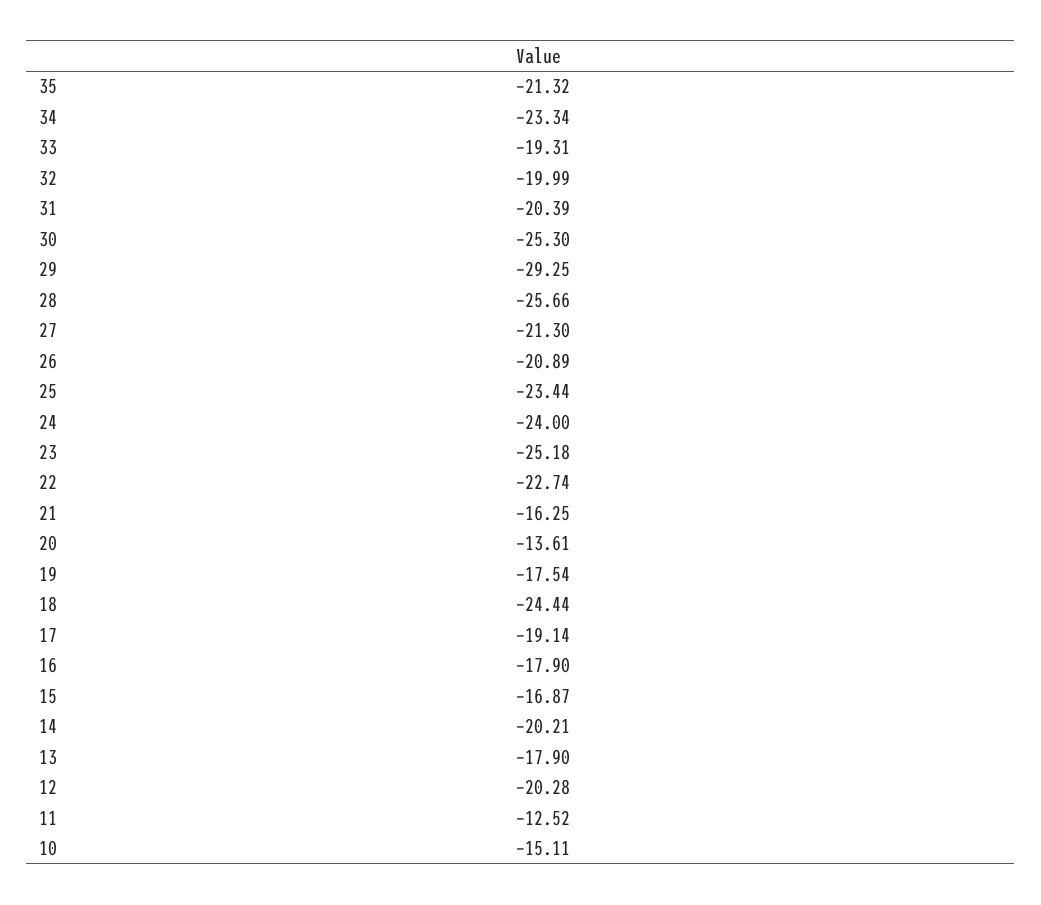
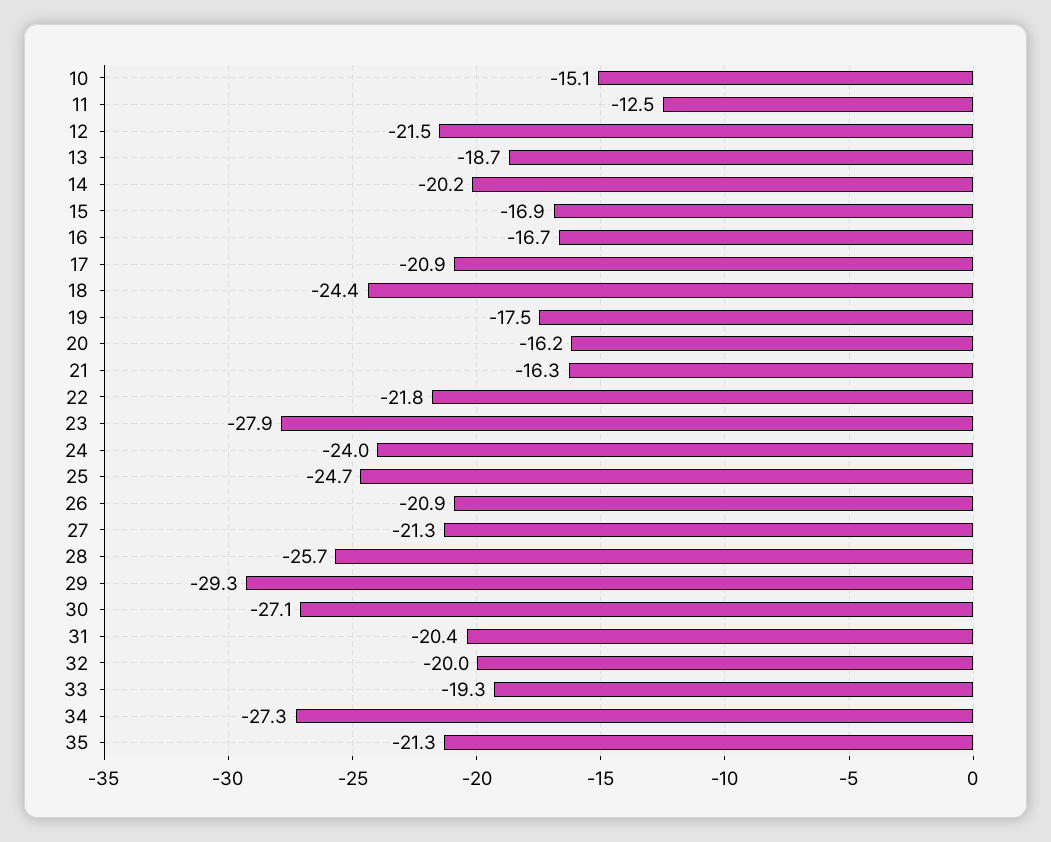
  {
    "35": -21.32,
-   "34": -23.34,
+   "34": -27.3,
    "33": -19.31,
    "32": -19.99,
    "31": -20.39,
-   "30": -25.3,
+   "30": -27.1,
    "29": -29.25,
    "28": -25.66,
    "27": -21.3,
    "26": -20.89,
-   "25": -23.44,
+   "25": -24.7,
    "24": -24,
-   "23": -25.18,
+   "23": -27.9,
-   "22": -22.74,
+   "22": -21.8,
    "21": -16.25,
-   "20": -13.61,
+   "20": -16.2,
    "19": -17.54,
    "18": -24.44,
-   "17": -19.14,
+   "17": -20.9,
-   "16": -17.9,
+   "16": -16.7,
    "15": -16.87,
    "14": -20.21,
-   "13": -17.9,
+   "13": -18.7,
-   "12": -20.28,
+   "12": -21.5,
    "11": -12.52,
    "10": -15.11
  }

